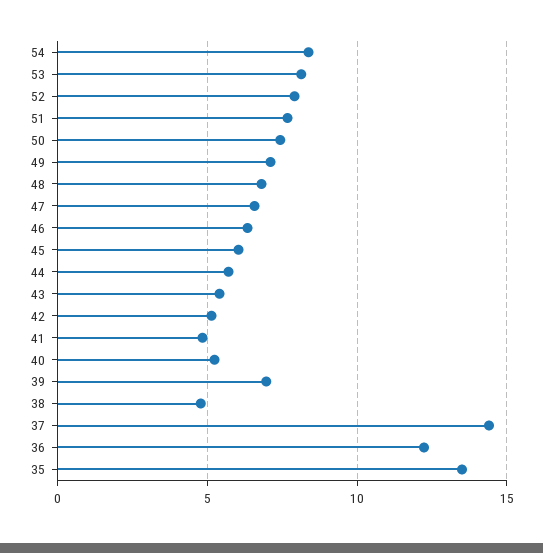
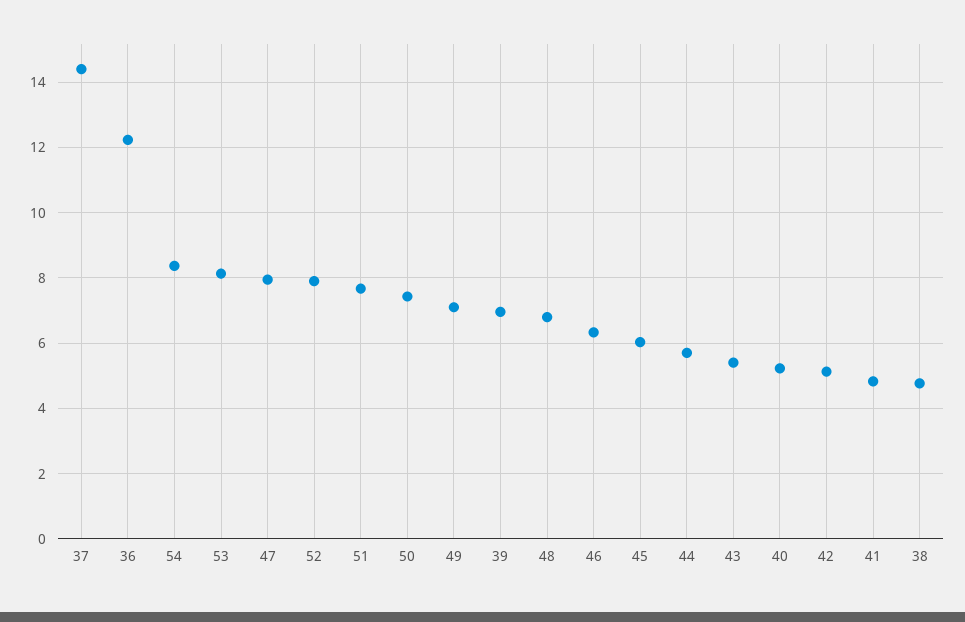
  {
    "54": 8.4,
    "53": 8.2,
    "52": 8,
    "51": 7.6,
    "50": 7.4,
    "49": 7.2,
    "48": 6.8,
-   "47": 6.5,
+   "47": 8,
    "46": 6.4,
    "45": 6,
    "44": 5.8,
    "43": 5.4,
    "42": 5.2,
    "41": 4.8,
    "40": 5.2,
    "39": 7,
    "38": 4.8,
    "37": 14.4,
-   "36": 12.2,
+   "36": 12.2
-   "35": 13.5
  }

